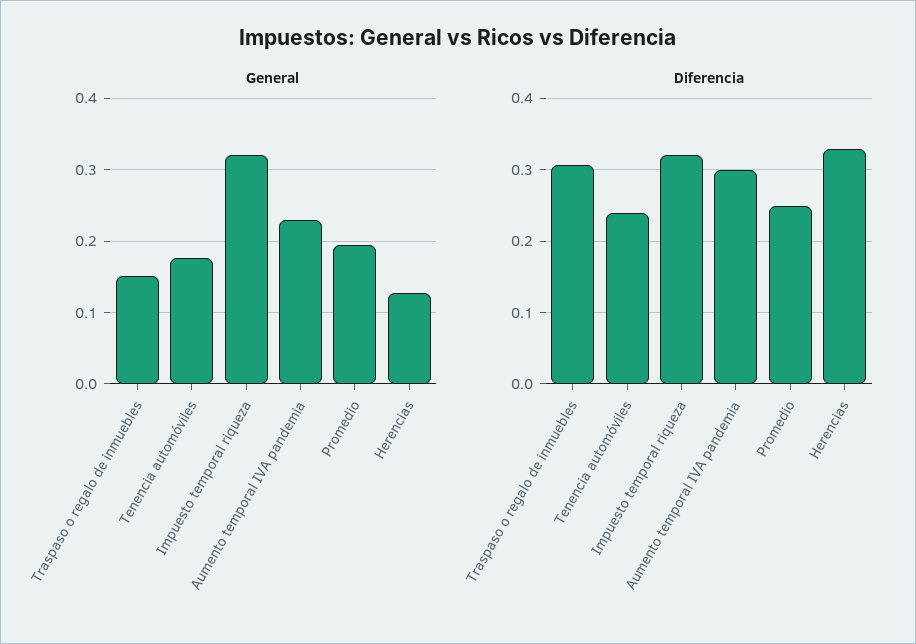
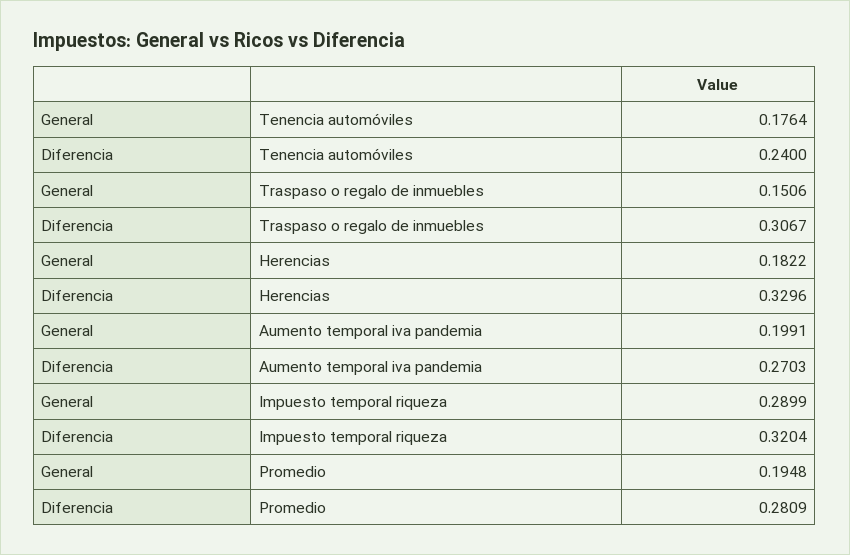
  {
    "General": {
      "Traspaso o regalo de inmuebles": 0.1506,
      "Tenencia automóviles": 0.1764,
-     "Impuesto temporal riqueza": 0.32,
+     "Impuesto temporal riqueza": 0.2899,
-     "Aumento temporal IVA pandemia": 0.23,
+     "Aumento temporal IVA pandemia": 0.1991,
      "Promedio": 0.1948,
-     "Herencias": 0.13
+     "Herencias": 0.1822
    },
    "Diferencia": {
      "Traspaso o regalo de inmuebles": 0.3067,
      "Tenencia automóviles": 0.24,
      "Impuesto temporal riqueza": 0.3204,
-     "Aumento temporal IVA pandemia": 0.3,
+     "Aumento temporal IVA pandemia": 0.2703,
-     "Promedio": 0.25,
+     "Promedio": 0.2809,
      "Herencias": 0.3296
    }
  }

